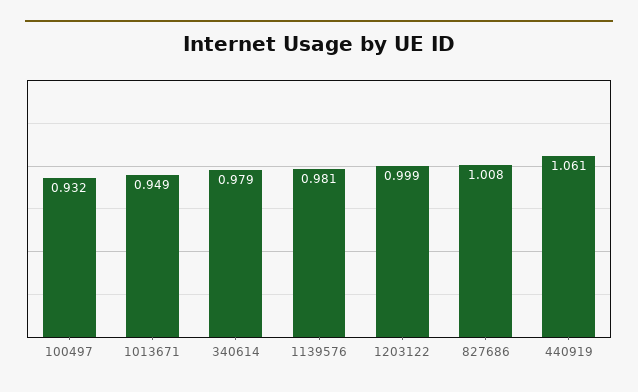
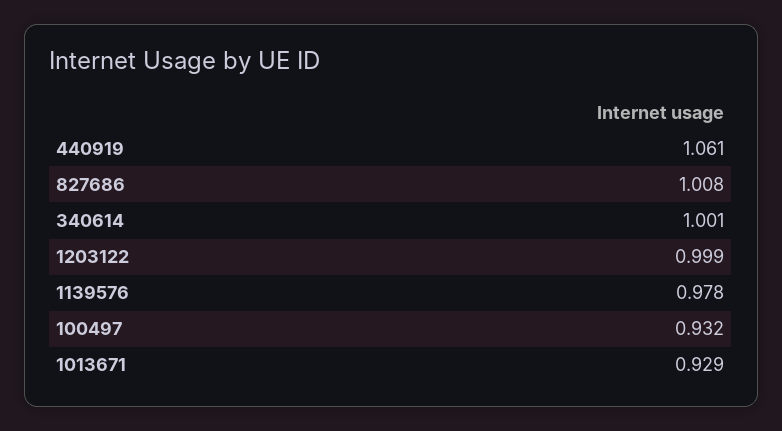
  {
    "100497": 0.932,
-   "1013671": 0.949,
+   "1013671": 0.929,
-   "340614": 0.979,
+   "340614": 1.001,
-   "1139576": 0.981,
+   "1139576": 0.978,
    "1203122": 0.999,
    "827686": 1.008,
    "440919": 1.061
  }

